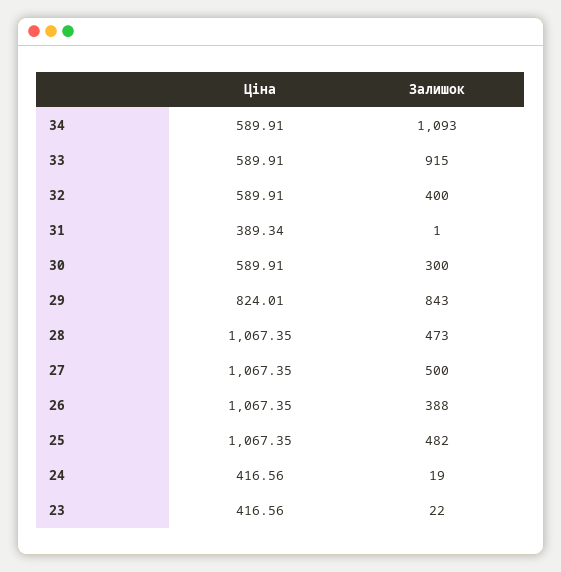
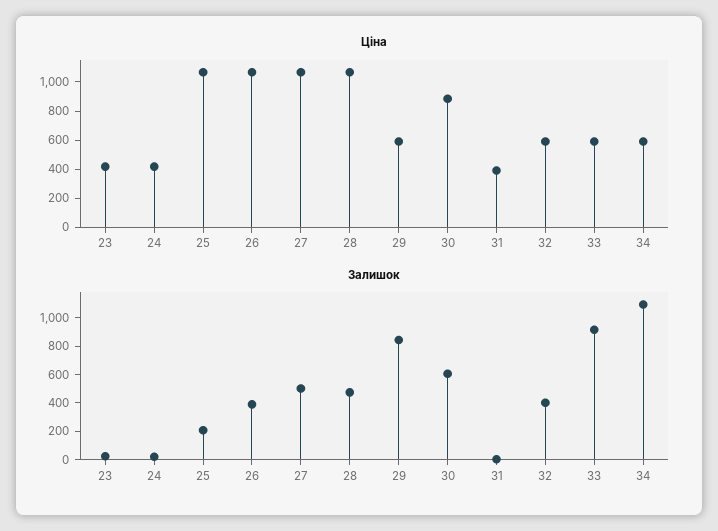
  {
    "Ціна": {
      "34": 589.91,
      "33": 589.91,
      "32": 589.91,
      "31": 389.34,
-     "30": 589.91,
+     "30": 900,
-     "29": 824.01,
+     "29": 600,
      "28": 1067.35,
      "27": 1067.35,
      "26": 1067.35,
      "25": 1067.35,
      "24": 416.56,
      "23": 416.56
    },
    "Залишок": {
      "34": 1093,
      "33": 915,
      "32": 400,
      "31": 1,
-     "30": 300,
+     "30": 600,
      "29": 843,
      "28": 473,
      "27": 500,
      "26": 388,
-     "25": 482,
+     "25": 200,
      "24": 19,
      "23": 22
    }
  }

